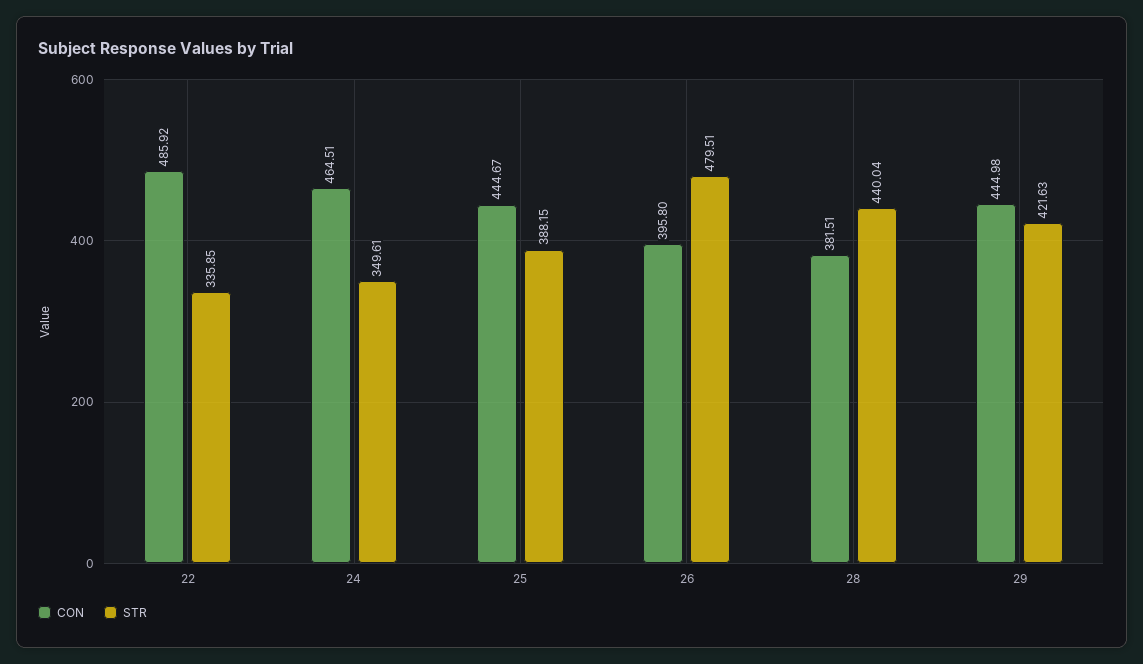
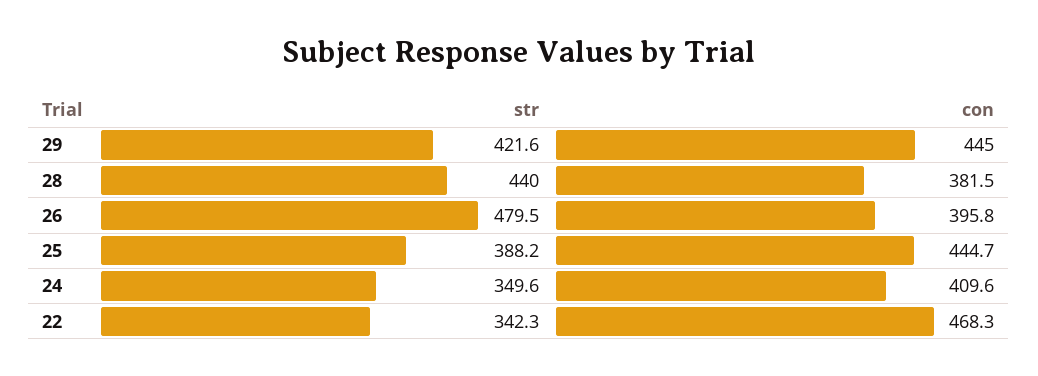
  {
    "CON": {
-     "22": 485.92,
+     "22": 468.3,
-     "24": 464.51,
+     "24": 409.6,
      "25": 444.67,
      "26": 395.8,
      "28": 381.51,
      "29": 444.98
    },
    "STR": {
-     "22": 335.85,
+     "22": 342.3,
      "24": 349.61,
      "25": 388.15,
      "26": 479.51,
      "28": 440.04,
      "29": 421.63
    }
  }

